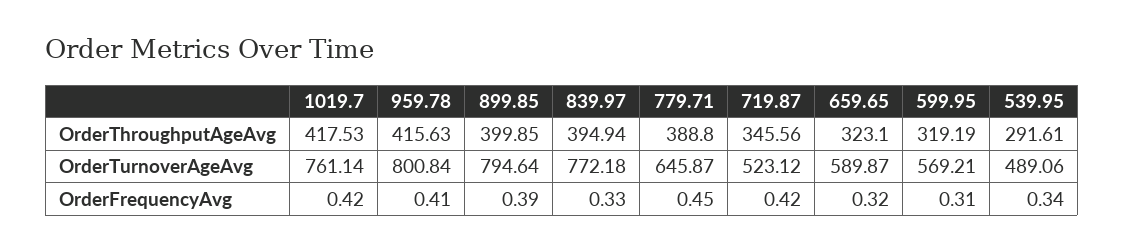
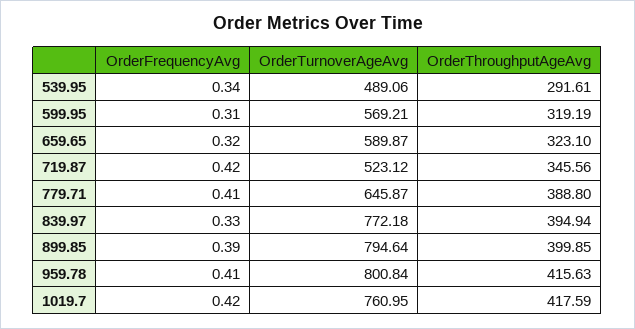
  {
    "1019.7": {
-     "OrderThroughputAgeAvg": 417.53,
+     "OrderThroughputAgeAvg": 417.59,
-     "OrderTurnoverAgeAvg": 761.14,
+     "OrderTurnoverAgeAvg": 760.95,
      "OrderFrequencyAvg": 0.42
    },
    "959.78": {
      "OrderThroughputAgeAvg": 415.63,
      "OrderTurnoverAgeAvg": 800.84,
      "OrderFrequencyAvg": 0.41
    },
    "899.85": {
      "OrderThroughputAgeAvg": 399.85,
      "OrderTurnoverAgeAvg": 794.64,
      "OrderFrequencyAvg": 0.39
    },
    "839.97": {
      "OrderThroughputAgeAvg": 394.94,
      "OrderTurnoverAgeAvg": 772.18,
      "OrderFrequencyAvg": 0.33
    },
    "779.71": {
      "OrderThroughputAgeAvg": 388.8,
      "OrderTurnoverAgeAvg": 645.87,
-     "OrderFrequencyAvg": 0.45
+     "OrderFrequencyAvg": 0.41
    },
    "719.87": {
      "OrderThroughputAgeAvg": 345.56,
      "OrderTurnoverAgeAvg": 523.12,
      "OrderFrequencyAvg": 0.42
    },
    "659.65": {
      "OrderThroughputAgeAvg": 323.1,
      "OrderTurnoverAgeAvg": 589.87,
      "OrderFrequencyAvg": 0.32
    },
    "599.95": {
      "OrderThroughputAgeAvg": 319.19,
      "OrderTurnoverAgeAvg": 569.21,
      "OrderFrequencyAvg": 0.31
    },
    "539.95": {
      "OrderThroughputAgeAvg": 291.61,
      "OrderTurnoverAgeAvg": 489.06,
      "OrderFrequencyAvg": 0.34
    }
  }

